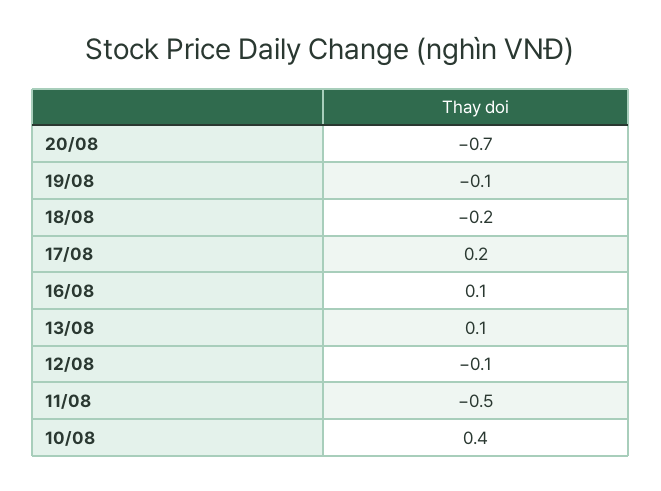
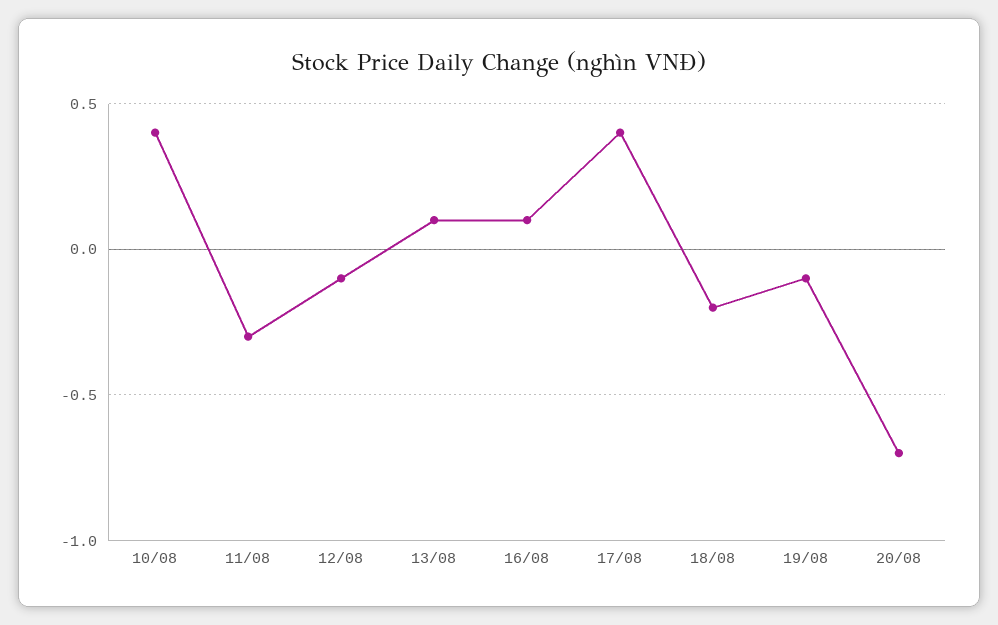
  {
    "20/08": -0.7,
    "19/08": -0.1,
    "18/08": -0.2,
-   "17/08": 0.2,
+   "17/08": 0.4,
    "16/08": 0.1,
    "13/08": 0.1,
    "12/08": -0.1,
-   "11/08": -0.5,
+   "11/08": -0.3,
    "10/08": 0.4
  }

